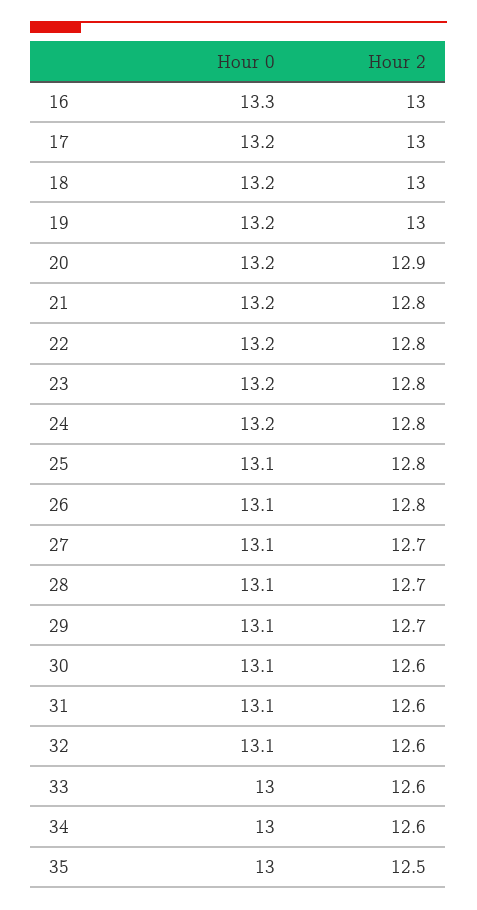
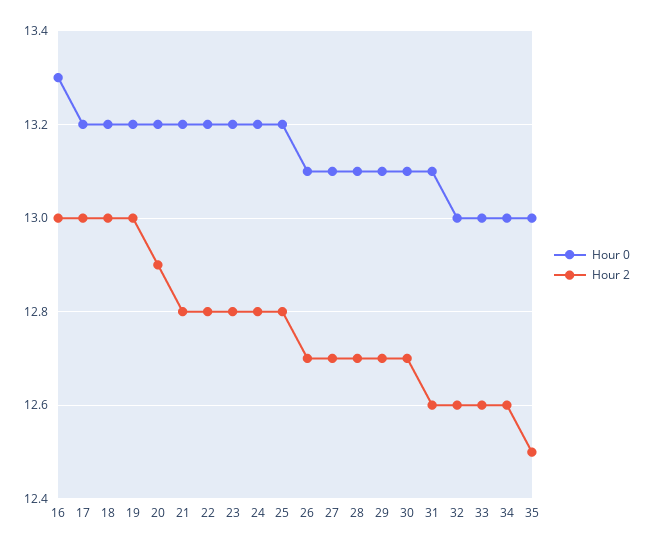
  {
    "Hour 0": {
      "16": 13.3,
      "17": 13.2,
      "18": 13.2,
      "19": 13.2,
      "20": 13.2,
      "21": 13.2,
      "22": 13.2,
      "23": 13.2,
      "24": 13.2,
-     "25": 13.1,
+     "25": 13.2,
      "26": 13.1,
      "27": 13.1,
      "28": 13.1,
      "29": 13.1,
      "30": 13.1,
      "31": 13.1,
-     "32": 13.1,
+     "32": 13,
      "33": 13,
      "34": 13,
      "35": 13
    },
    "Hour 2": {
      "16": 13,
      "17": 13,
      "18": 13,
      "19": 13,
      "20": 12.9,
      "21": 12.8,
      "22": 12.8,
      "23": 12.8,
      "24": 12.8,
      "25": 12.8,
-     "26": 12.8,
+     "26": 12.7,
      "27": 12.7,
      "28": 12.7,
      "29": 12.7,
-     "30": 12.6,
+     "30": 12.7,
      "31": 12.6,
      "32": 12.6,
      "33": 12.6,
      "34": 12.6,
      "35": 12.5
    }
  }

